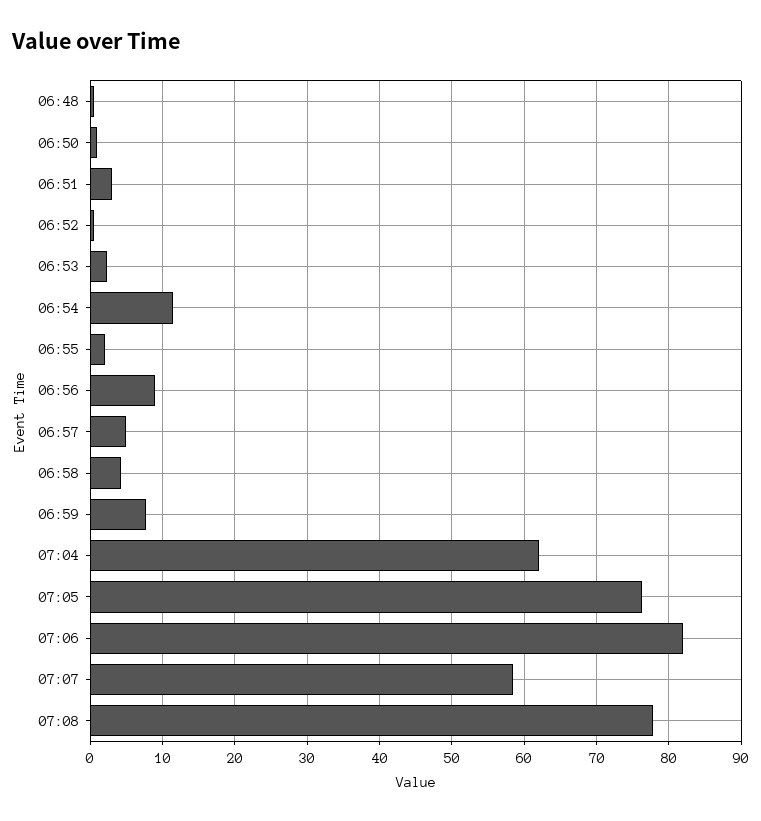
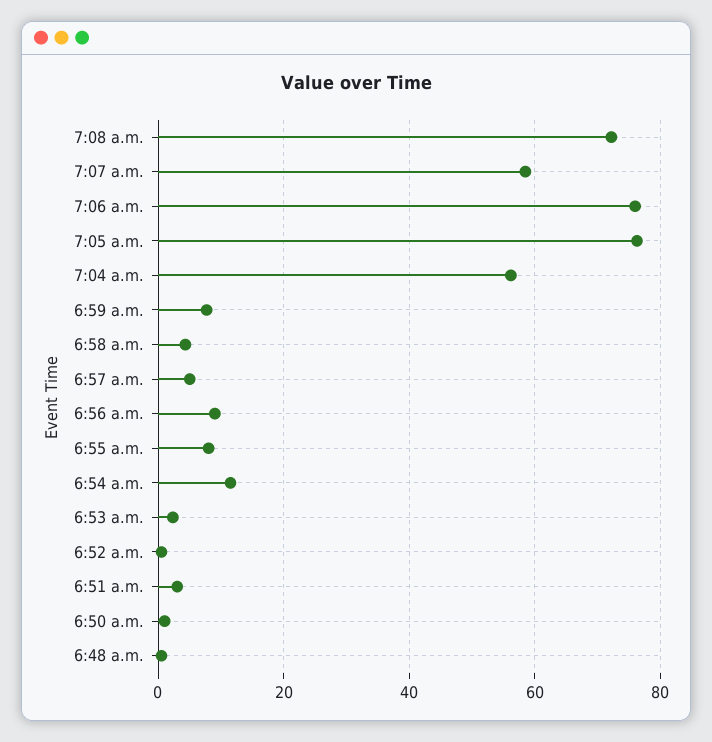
  {
    "06:48": 1,
    "06:50": 1,
    "06:51": 3,
    "06:52": 1,
    "06:53": 2,
    "06:54": 12,
-   "06:55": 2,
+   "06:55": 8,
    "06:56": 9,
    "06:57": 5,
    "06:58": 4,
    "06:59": 8,
-   "07:04": 62,
+   "07:04": 56,
    "07:05": 76,
-   "07:06": 82,
+   "07:06": 76,
    "07:07": 59,
-   "07:08": 78
+   "07:08": 72
  }

